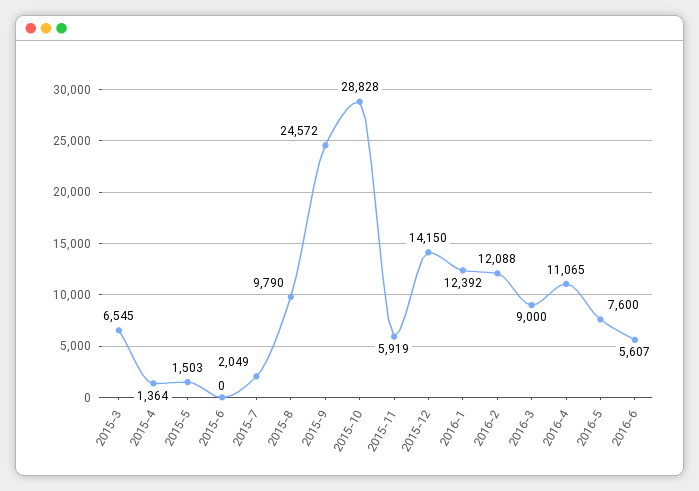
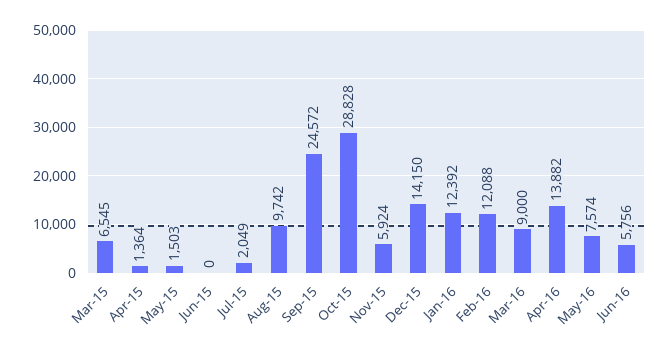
  {
    "2015-3": 6545,
    "2015-4": 1364,
    "2015-5": 1503,
    "2015-6": 0,
    "2015-7": 2049,
-   "2015-8": 9790,
+   "2015-8": 9742,
    "2015-9": 24572,
    "2015-10": 28828,
-   "2015-11": 5919,
+   "2015-11": 5924,
    "2015-12": 14150,
    "2016-1": 12392,
    "2016-2": 12088,
    "2016-3": 9000,
-   "2016-4": 11065,
+   "2016-4": 13882,
-   "2016-5": 7600,
+   "2016-5": 7574,
-   "2016-6": 5607
+   "2016-6": 5756
  }

